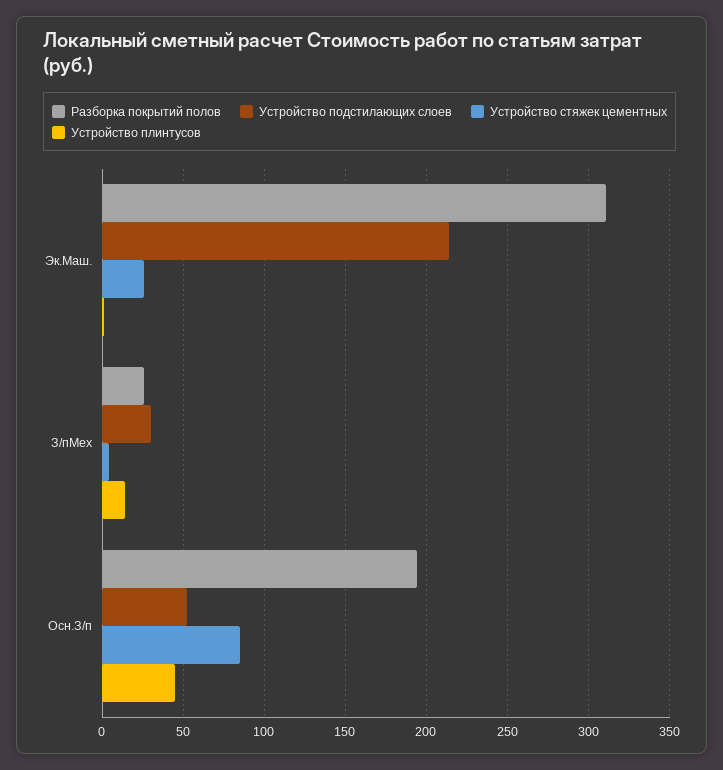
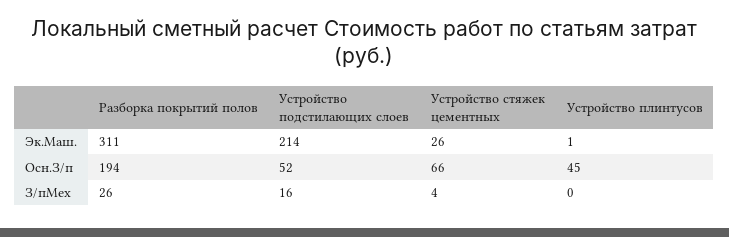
  {
    "Разборка покрытий полов": {
      "Эк.Маш.": 311,
      "З/пМех": 26,
      "Осн.З/п": 194
    },
    "Устройство подстилающих слоев": {
      "Эк.Маш.": 214,
-     "З/пМех": 30,
+     "З/пМех": 16,
      "Осн.З/п": 52
    },
    "Устройство стяжек цементных": {
      "Эк.Маш.": 26,
      "З/пМех": 4,
-     "Осн.З/п": 85
+     "Осн.З/п": 66
    },
    "Устройство плинтусов": {
      "Эк.Маш.": 1,
-     "З/пМех": 15,
+     "З/пМех": 0,
      "Осн.З/п": 45
    }
  }

